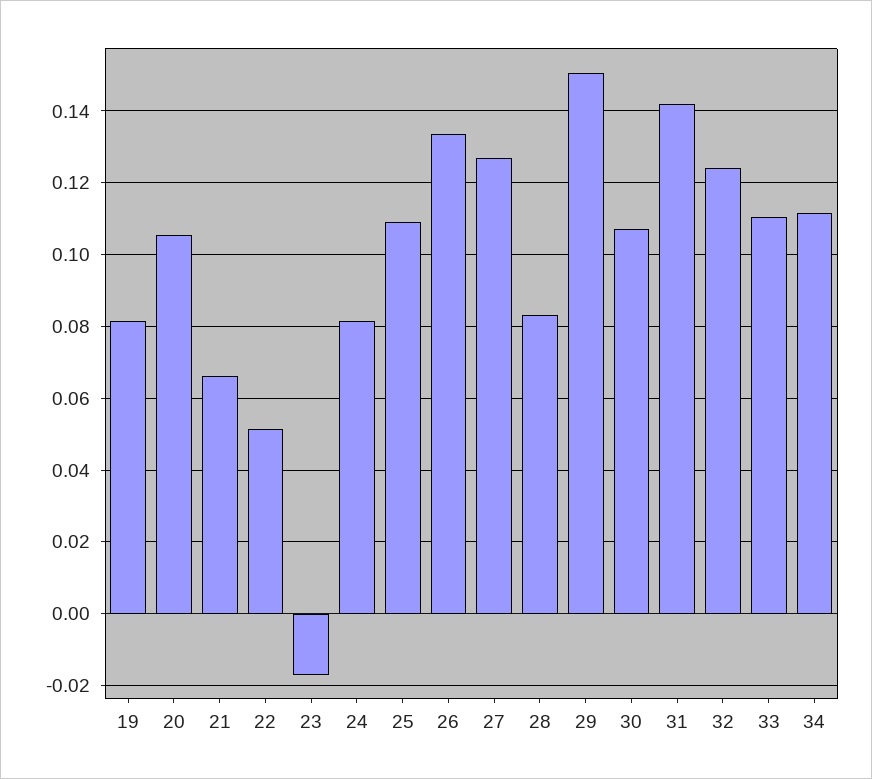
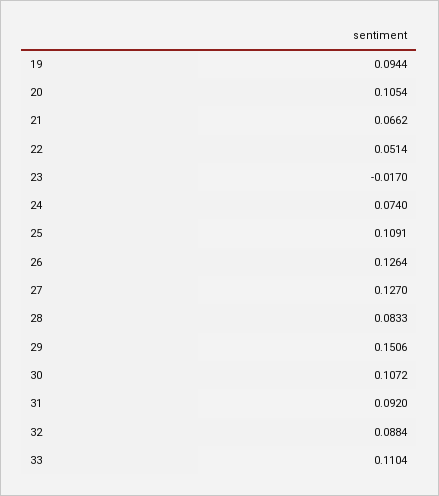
  {
-   "19": 0.082,
+   "19": 0.0944,
    "20": 0.1054,
    "21": 0.0662,
    "22": 0.0514,
    "23": -0.017,
-   "24": 0.082,
+   "24": 0.074,
    "25": 0.1091,
-   "26": 0.134,
+   "26": 0.1264,
    "27": 0.127,
    "28": 0.0833,
    "29": 0.1506,
    "30": 0.1072,
-   "31": 0.142,
+   "31": 0.092,
-   "32": 0.124,
+   "32": 0.0884,
-   "33": 0.1104,
+   "33": 0.1104
-   "34": 0.112
  }

